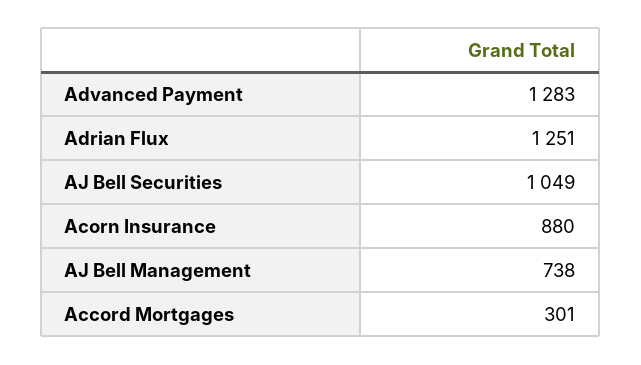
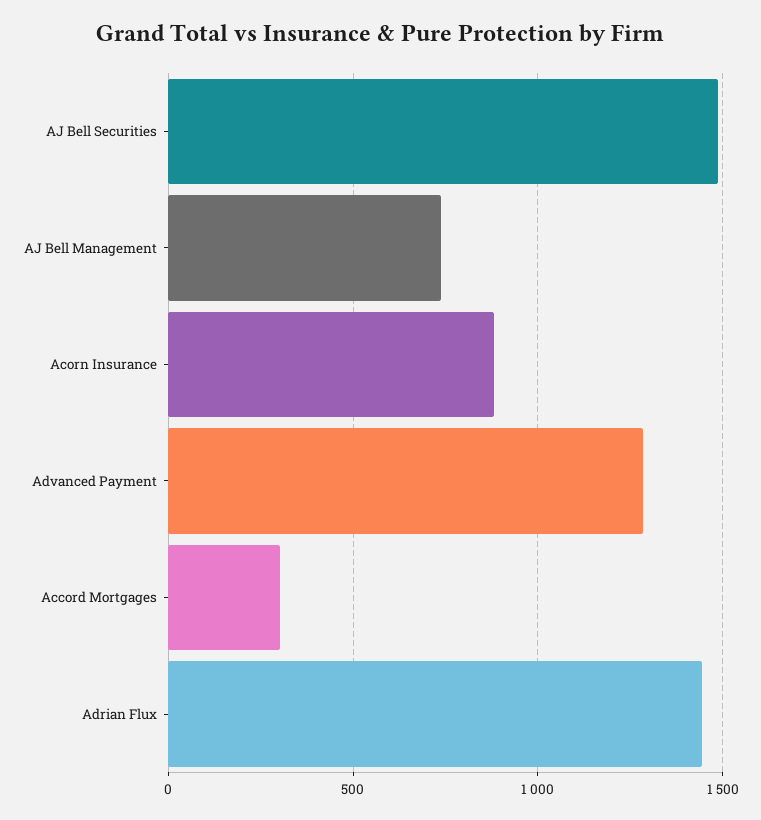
  {
    "Advanced Payment": 1283,
-   "Adrian Flux": 1251,
+   "Adrian Flux": 1450,
-   "AJ Bell Securities": 1049,
+   "AJ Bell Securities": 1500,
    "Acorn Insurance": 880,
    "AJ Bell Management": 738,
    "Accord Mortgages": 301
  }

